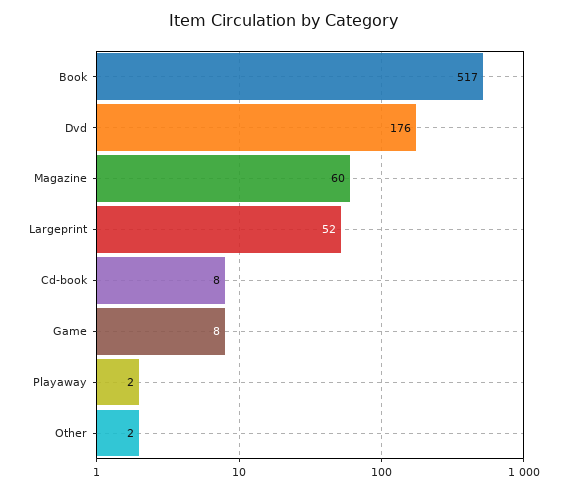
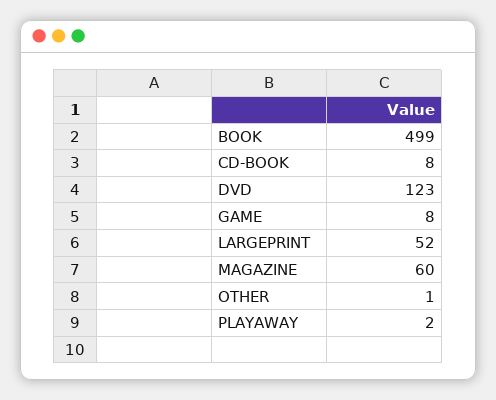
  {
-   "Book": 517,
+   "Book": 499,
-   "Dvd": 176,
+   "Dvd": 123,
    "Magazine": 60,
    "Largeprint": 52,
    "Cd-book": 8,
    "Game": 8,
    "Playaway": 2,
-   "Other": 2
+   "Other": 1
  }

